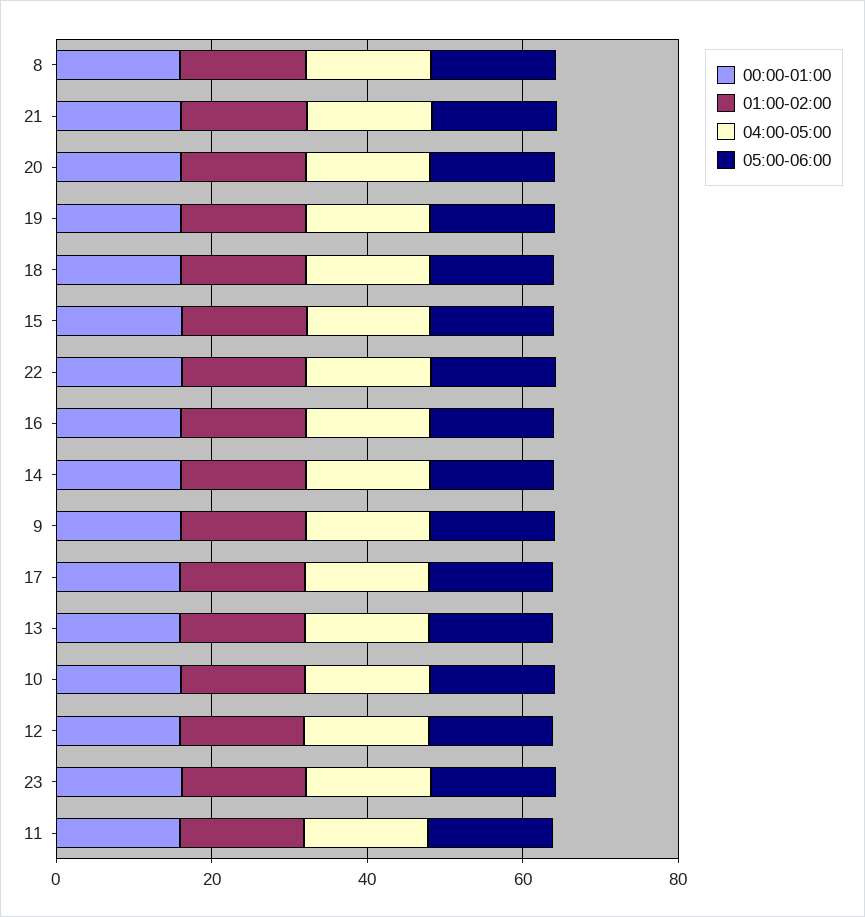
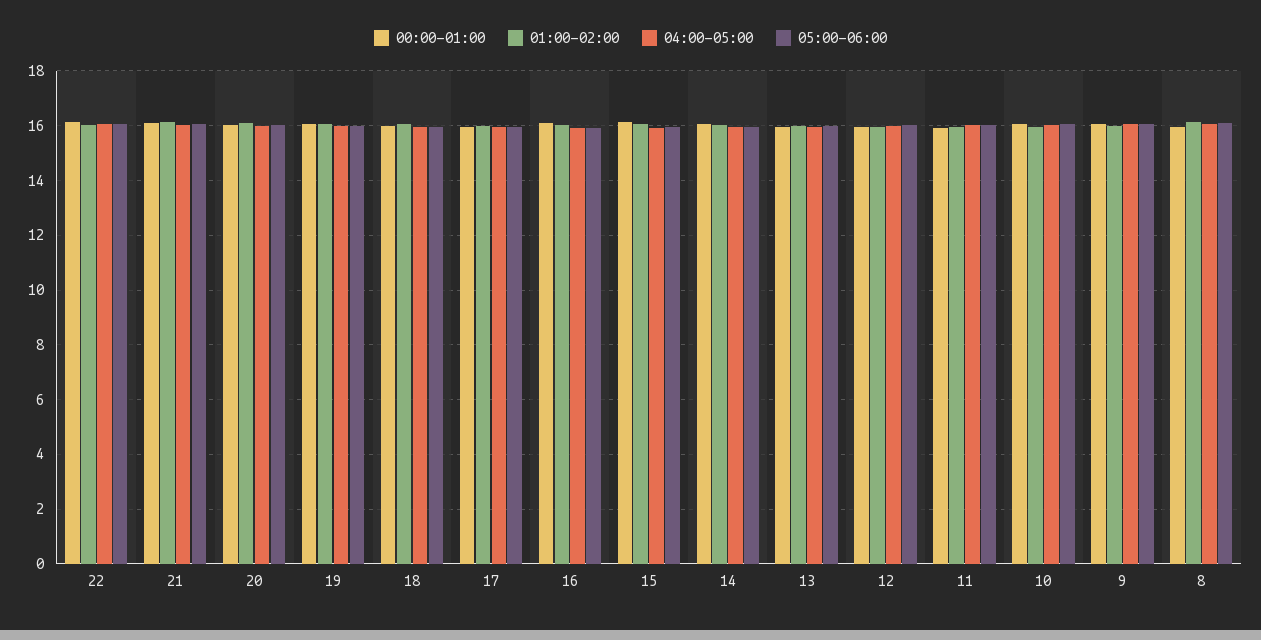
  {
    "00:00-01:00": {
      "8": 16,
      "21": 16,
      "20": 16,
      "19": 16,
      "18": 16,
      "15": 16.25,
      "22": 16,
      "16": 16,
      "14": 16,
      "9": 16,
      "17": 16,
      "13": 16,
      "10": 16,
      "12": 16,
-     "23": 15,
      "11": 16
    },
    "01:00-02:00": {
      "8": 16.25,
      "21": 16,
      "20": 16,
      "19": 16,
      "18": 16,
      "15": 16,
      "22": 16,
      "16": 16,
      "14": 16,
      "9": 16,
      "17": 16,
      "13": 16,
      "10": 16,
      "12": 16,
-     "23": 15,
      "11": 16
    },
    "04:00-05:00": {
      "8": 16,
      "21": 16,
      "20": 16,
      "19": 16,
      "18": 16,
      "15": 16,
      "22": 16,
      "16": 16,
      "14": 16,
      "9": 16,
      "17": 16,
      "13": 16,
      "10": 16,
      "12": 16,
-     "23": 15,
      "11": 16
    },
    "05:00-06:00": {
      "8": 16,
      "21": 16,
      "20": 16,
      "19": 16,
      "18": 16,
      "15": 16,
      "22": 16,
      "16": 16,
      "14": 16,
      "9": 16,
      "17": 16,
      "13": 16,
      "10": 16,
      "12": 16,
-     "23": 15,
      "11": 16
    }
  }

